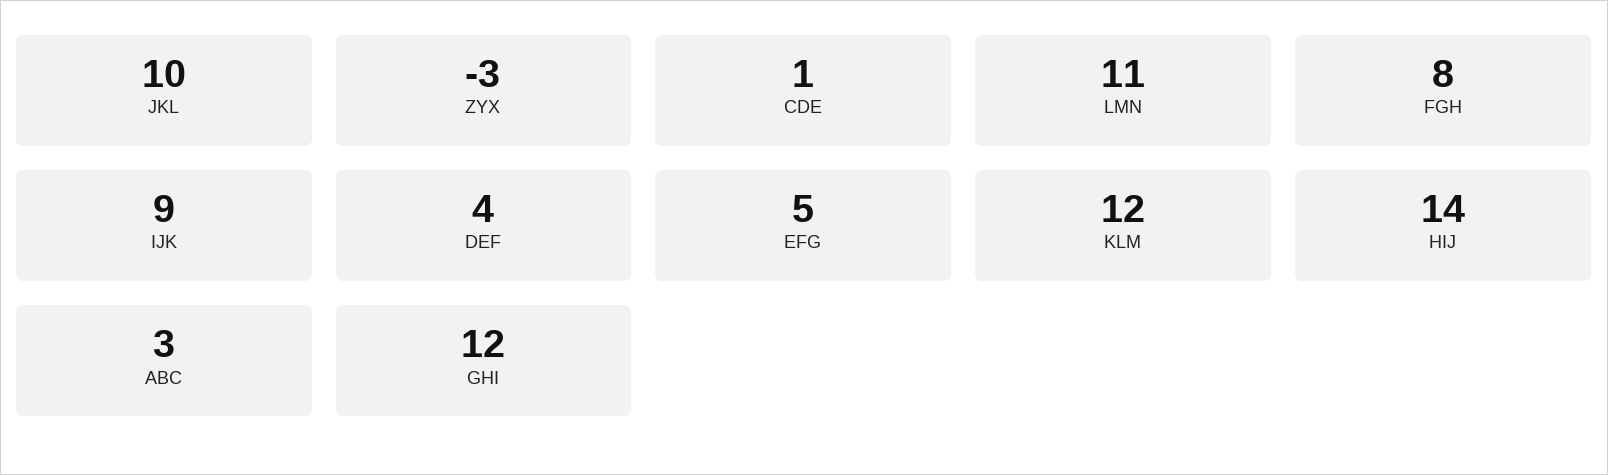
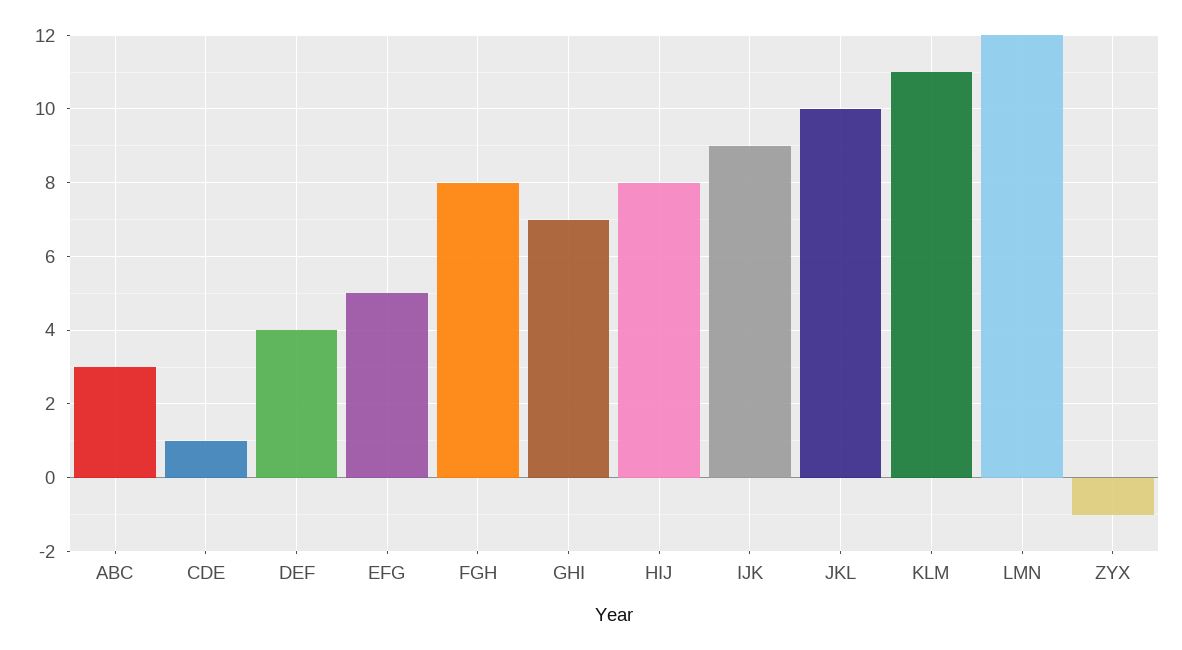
  {
    "JKL": 10,
-   "ZYX": -3,
+   "ZYX": -1,
    "CDE": 1,
-   "LMN": 11,
+   "LMN": 12,
    "FGH": 8,
    "IJK": 9,
    "DEF": 4,
    "EFG": 5,
-   "KLM": 12,
+   "KLM": 11,
-   "HIJ": 14,
+   "HIJ": 8,
    "ABC": 3,
-   "GHI": 12
+   "GHI": 7
  }

